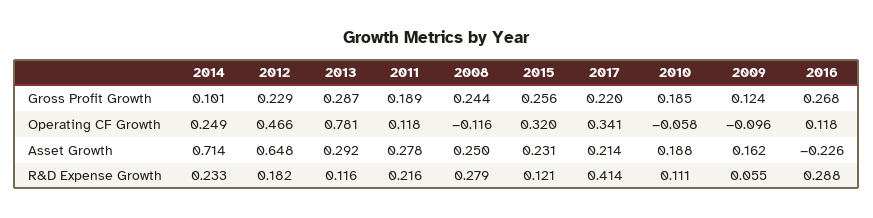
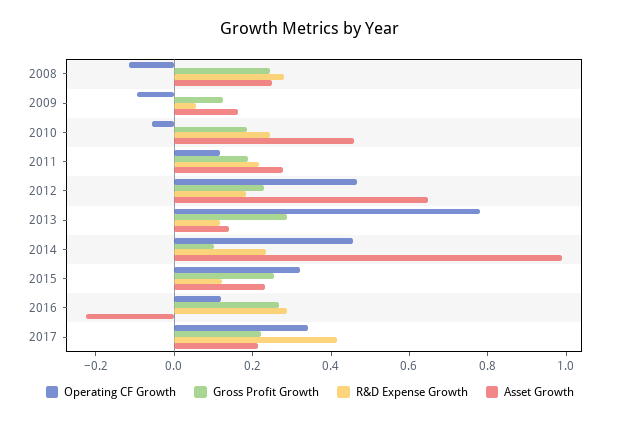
  {
    "Gross Profit Growth": {
      "2014": 0.101,
      "2012": 0.229,
      "2013": 0.287,
      "2011": 0.189,
      "2008": 0.244,
      "2015": 0.256,
      "2017": 0.22,
      "2010": 0.185,
      "2009": 0.124,
      "2016": 0.268
    },
    "Operating CF Growth": {
-     "2014": 0.249,
+     "2014": 0.45,
      "2012": 0.466,
      "2013": 0.781,
      "2011": 0.118,
      "2008": -0.116,
      "2015": 0.32,
      "2017": 0.341,
      "2010": -0.058,
      "2009": -0.096,
      "2016": 0.118
    },
    "Asset Growth": {
-     "2014": 0.714,
+     "2014": 1,
      "2012": 0.648,
-     "2013": 0.292,
+     "2013": 0.15,
      "2011": 0.278,
      "2008": 0.25,
      "2015": 0.231,
      "2017": 0.214,
-     "2010": 0.188,
+     "2010": 0.45,
      "2009": 0.162,
      "2016": -0.226
    },
    "R&D Expense Growth": {
      "2014": 0.233,
      "2012": 0.182,
      "2013": 0.116,
      "2011": 0.216,
      "2008": 0.279,
      "2015": 0.121,
      "2017": 0.414,
-     "2010": 0.111,
+     "2010": 0.25,
      "2009": 0.055,
      "2016": 0.288
    }
  }

